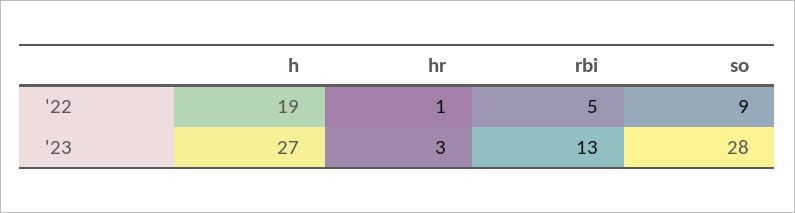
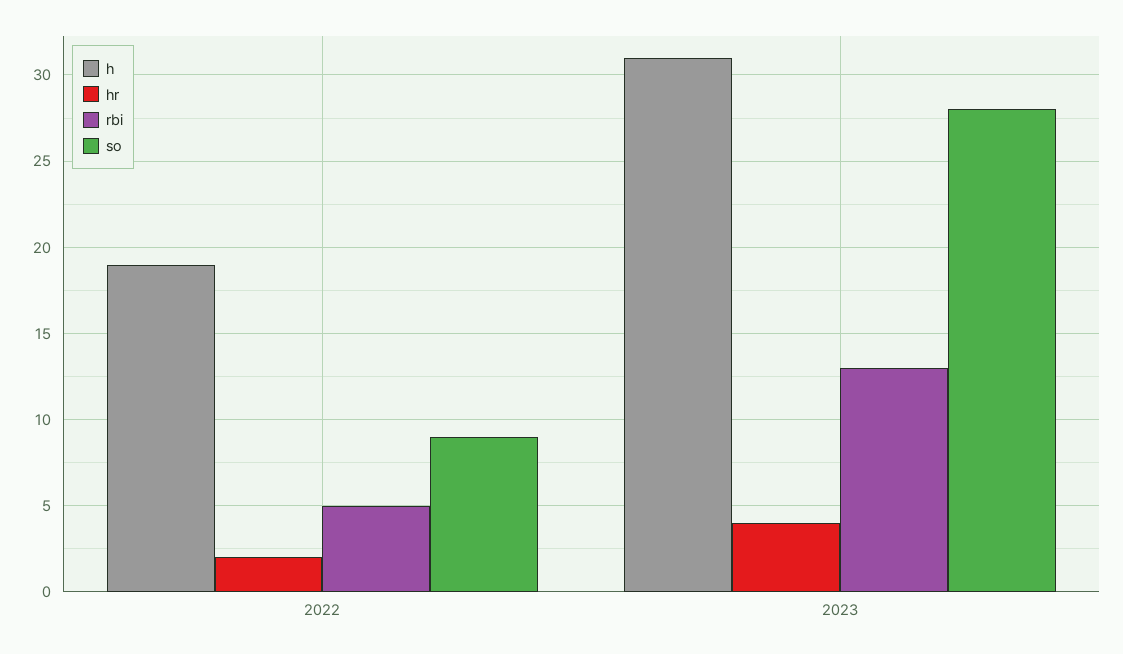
  {
    "h": {
      "'22": 19,
-     "'23": 27
+     "'23": 31
    },
    "hr": {
-     "'22": 1,
+     "'22": 2,
-     "'23": 3
+     "'23": 4
    },
    "rbi": {
      "'22": 5,
      "'23": 13
    },
    "so": {
      "'22": 9,
      "'23": 28
    }
  }

